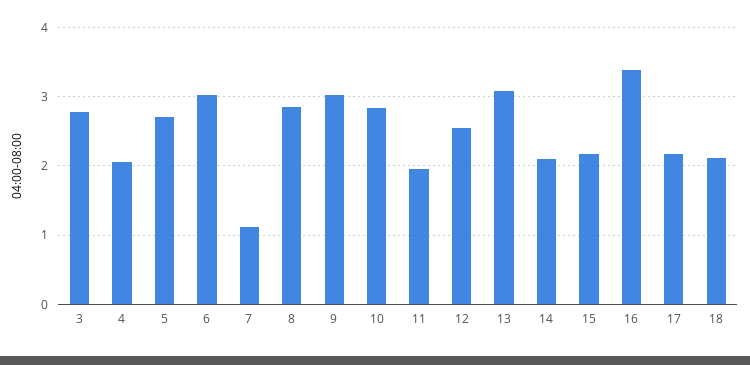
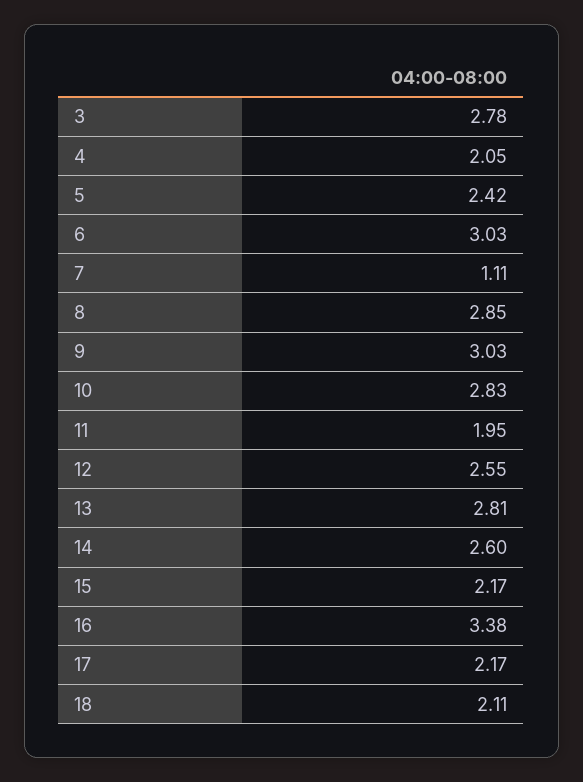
  {
    "3": 2.78,
    "4": 2.05,
-   "5": 2.7,
+   "5": 2.42,
    "6": 3.03,
    "7": 1.11,
    "8": 2.85,
    "9": 3.03,
    "10": 2.83,
    "11": 1.95,
    "12": 2.55,
-   "13": 3.1,
+   "13": 2.81,
-   "14": 2.1,
+   "14": 2.6,
    "15": 2.17,
    "16": 3.38,
    "17": 2.17,
    "18": 2.11
  }

